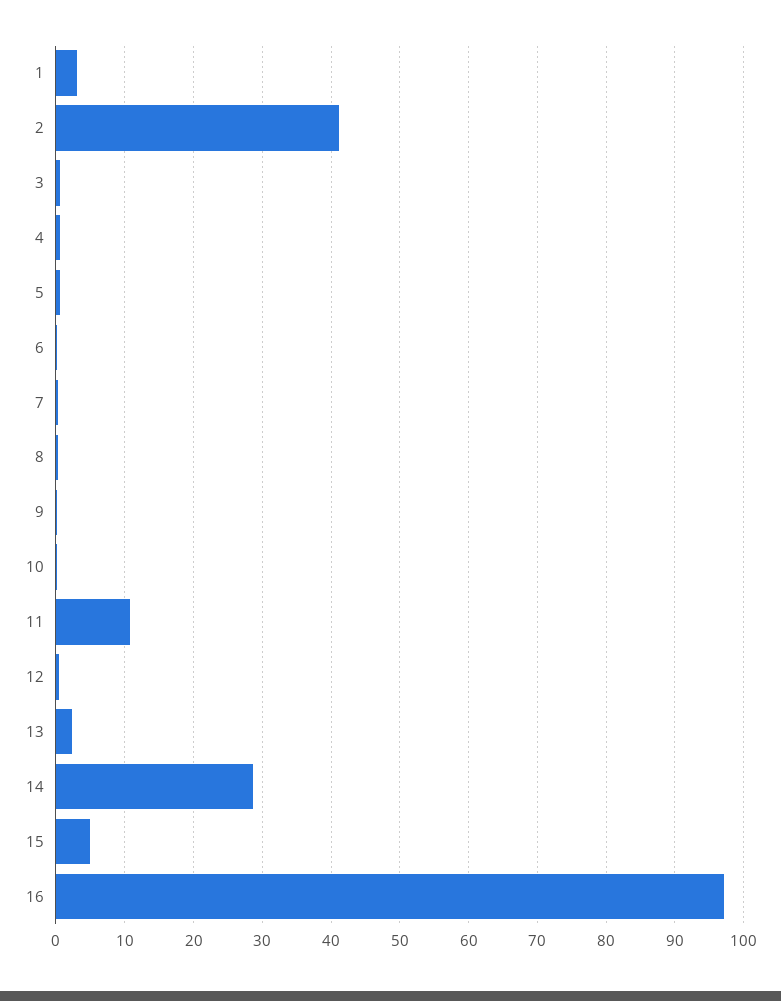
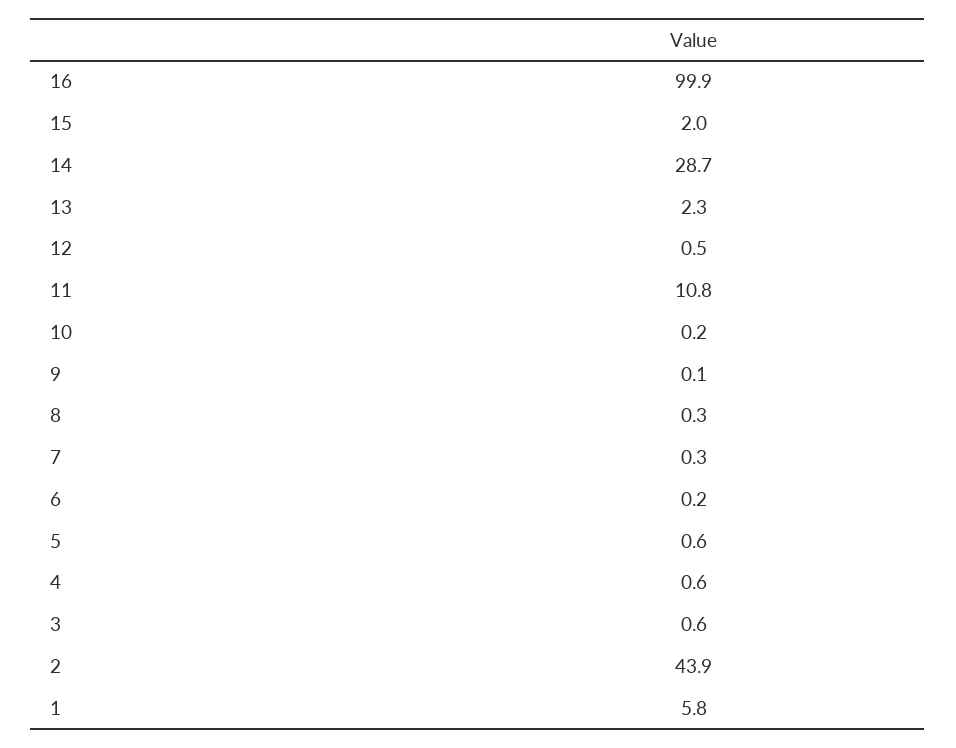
  {
-   "1": 3,
+   "1": 5.8,
-   "2": 41,
+   "2": 43.9,
    "3": 0.6,
    "4": 0.6,
    "5": 0.6,
    "6": 0.2,
    "7": 0.3,
    "8": 0.3,
    "9": 0.1,
    "10": 0.2,
    "11": 10.8,
    "12": 0.5,
    "13": 2.3,
    "14": 28.7,
-   "15": 5,
+   "15": 2,
-   "16": 97
+   "16": 99.9
  }

